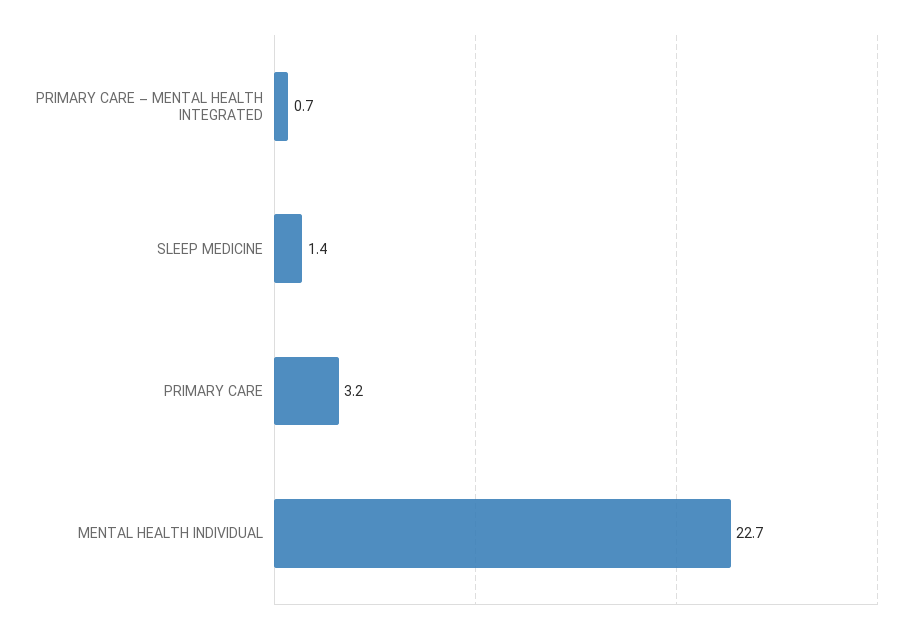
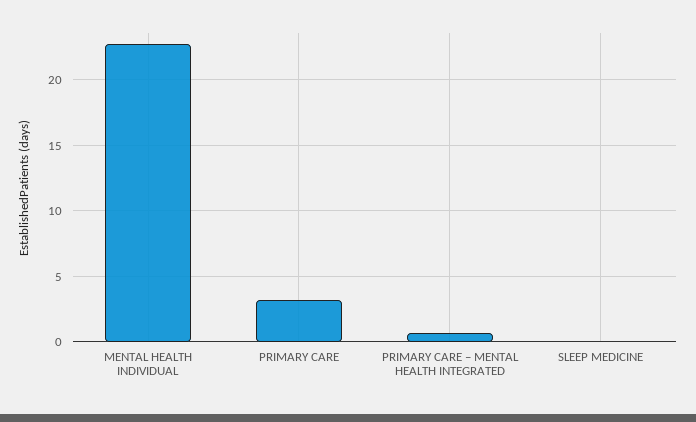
  {
    "PRIMARY CARE – MENTAL HEALTH INTEGRATED": 0.7,
-   "SLEEP MEDICINE": 1.4,
+   "SLEEP MEDICINE": 0,
    "PRIMARY CARE": 3.2,
    "MENTAL HEALTH INDIVIDUAL": 22.7
  }

